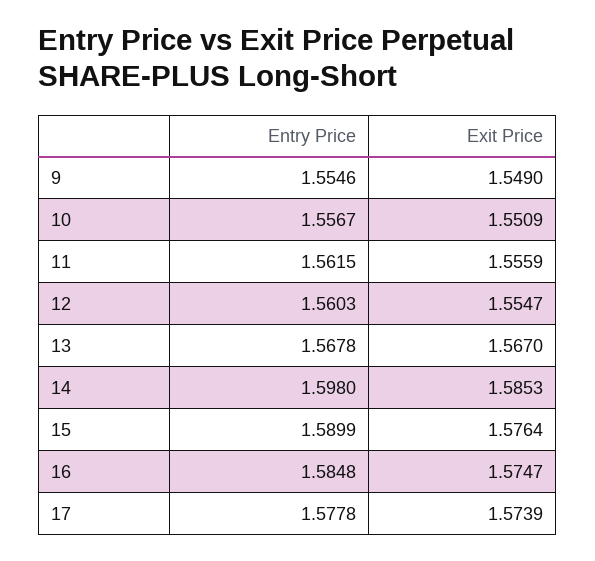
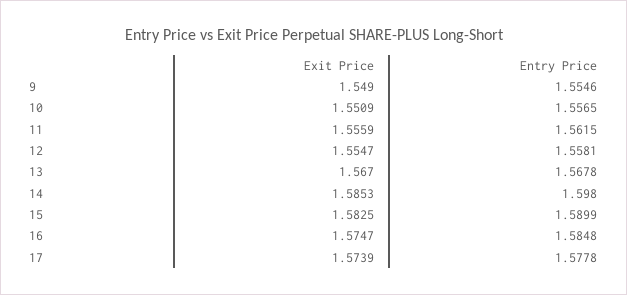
  {
    "Entry Price": {
      "9": 1.5546,
-     "10": 1.5567,
+     "10": 1.5565,
      "11": 1.5615,
-     "12": 1.5603,
+     "12": 1.5581,
      "13": 1.5678,
      "14": 1.598,
      "15": 1.5899,
      "16": 1.5848,
      "17": 1.5778
    },
    "Exit Price": {
      "9": 1.549,
      "10": 1.5509,
      "11": 1.5559,
      "12": 1.5547,
      "13": 1.567,
      "14": 1.5853,
-     "15": 1.5764,
+     "15": 1.5825,
      "16": 1.5747,
      "17": 1.5739
    }
  }

